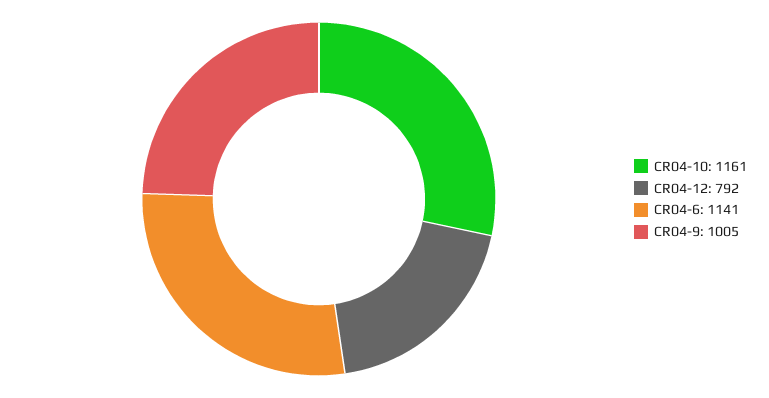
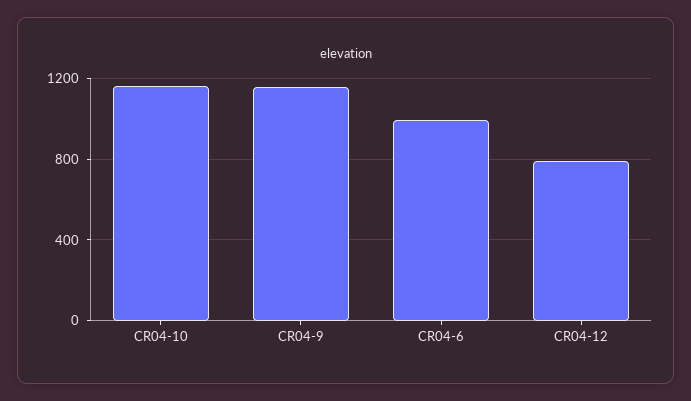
  {
    "CR04-10": 1161,
    "CR04-12": 792,
-   "CR04-6": 1141,
+   "CR04-6": 1000,
-   "CR04-9": 1005
+   "CR04-9": 1150
  }

